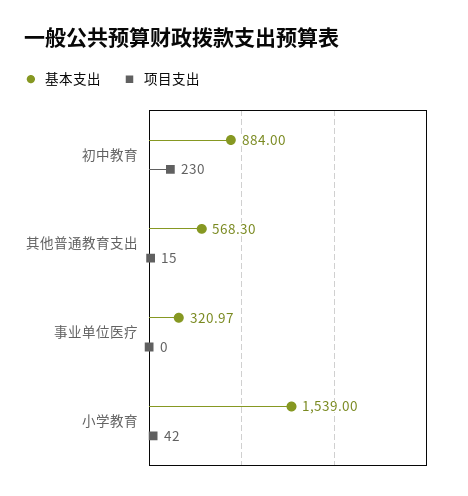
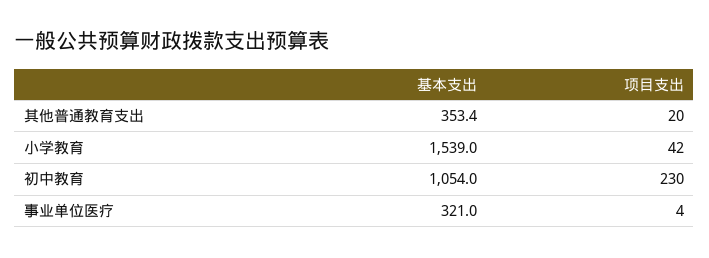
  {
    "基本支出": {
-     "初中教育": 884,
+     "初中教育": 1054,
-     "其他普通教育支出": 568.3,
+     "其他普通教育支出": 353.4,
      "事业单位医疗": 320.97,
      "小学教育": 1539
    },
    "项目支出": {
      "初中教育": 230,
-     "其他普通教育支出": 15,
+     "其他普通教育支出": 20,
-     "事业单位医疗": 0,
+     "事业单位医疗": 4,
      "小学教育": 42
    }
  }

